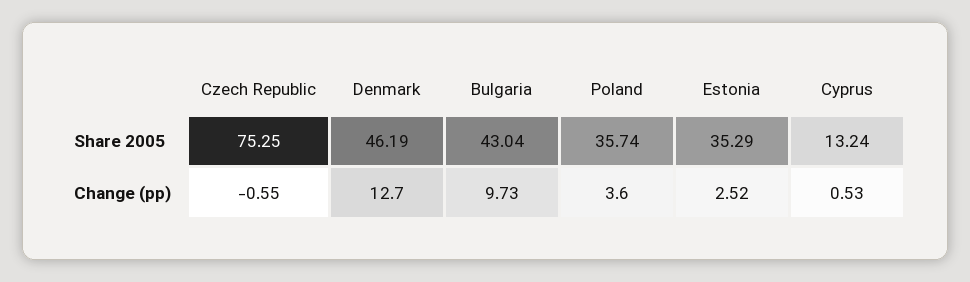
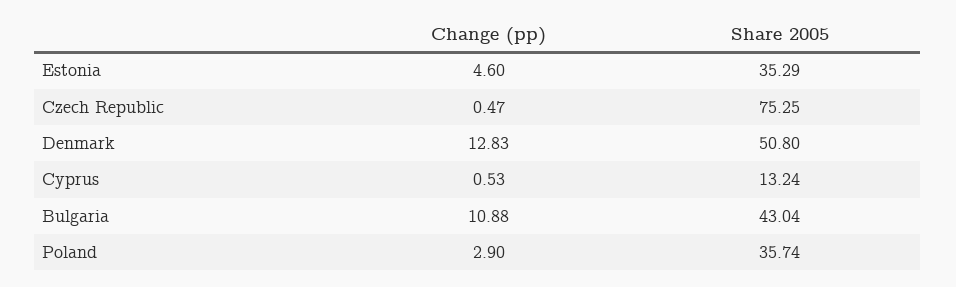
  {
    "Czech Republic": {
      "Share 2005": 75.25,
-     "Change (pp)": -0.55
+     "Change (pp)": 0.47
    },
    "Denmark": {
-     "Share 2005": 46.19,
+     "Share 2005": 50.8,
-     "Change (pp)": 12.7
+     "Change (pp)": 12.83
    },
    "Bulgaria": {
      "Share 2005": 43.04,
-     "Change (pp)": 9.73
+     "Change (pp)": 10.88
    },
    "Poland": {
      "Share 2005": 35.74,
-     "Change (pp)": 3.6
+     "Change (pp)": 2.9
    },
    "Estonia": {
      "Share 2005": 35.29,
-     "Change (pp)": 2.52
+     "Change (pp)": 4.6
    },
    "Cyprus": {
      "Share 2005": 13.24,
      "Change (pp)": 0.53
    }
  }

